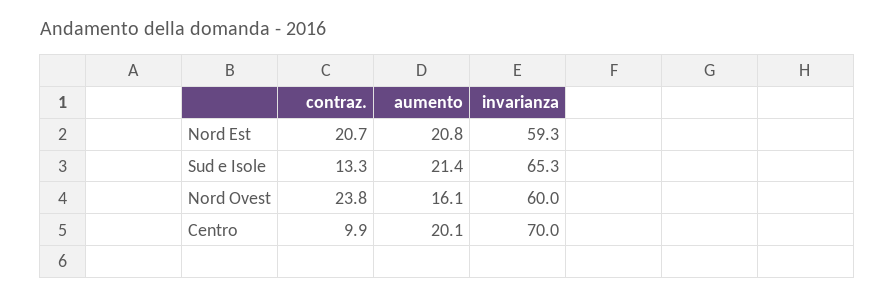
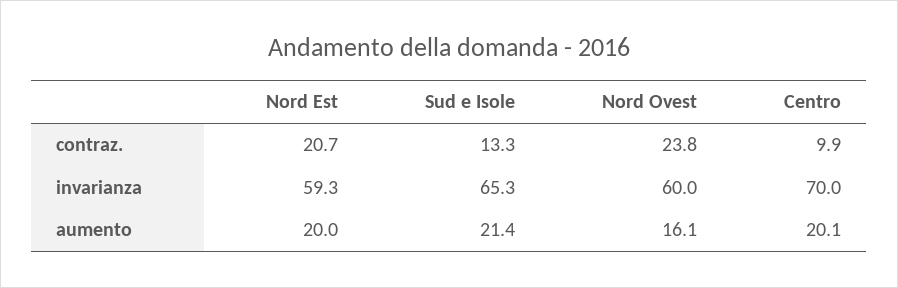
  {
    "contraz.": {
      "Nord Est": 20.7,
      "Sud e Isole": 13.3,
      "Nord Ovest": 23.8,
      "Centro": 9.9
    },
    "aumento": {
-     "Nord Est": 20.8,
+     "Nord Est": 20,
      "Sud e Isole": 21.4,
      "Nord Ovest": 16.1,
      "Centro": 20.1
    },
    "invarianza": {
      "Nord Est": 59.3,
      "Sud e Isole": 65.3,
      "Nord Ovest": 60,
      "Centro": 70
    }
  }

